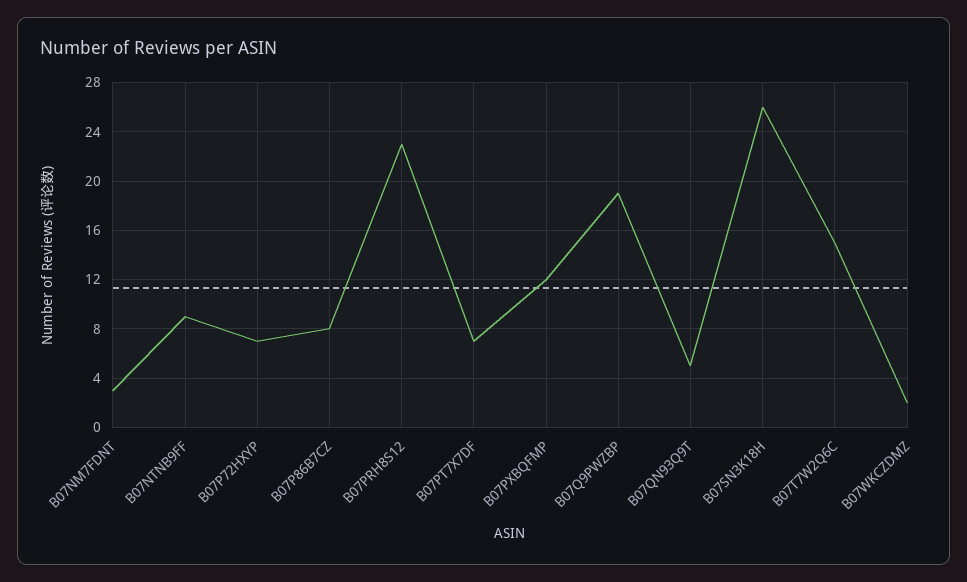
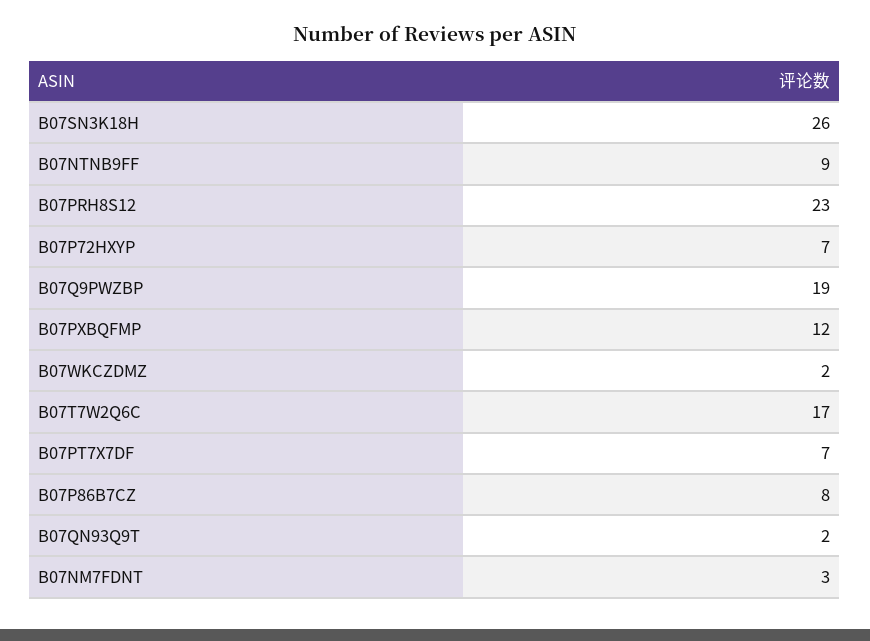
  {
    "B07NM7FDNT": 3,
    "B07NTNB9FF": 9,
    "B07P72HXYP": 7,
    "B07P86B7CZ": 8,
    "B07PRH8S12": 23,
    "B07PT7X7DF": 7,
    "B07PXBQFMP": 12,
    "B07Q9PWZBP": 19,
-   "B07QN93Q9T": 5,
+   "B07QN93Q9T": 2,
    "B07SN3K18H": 26,
-   "B07T7W2Q6C": 15,
+   "B07T7W2Q6C": 17,
    "B07WKCZDMZ": 2
  }

